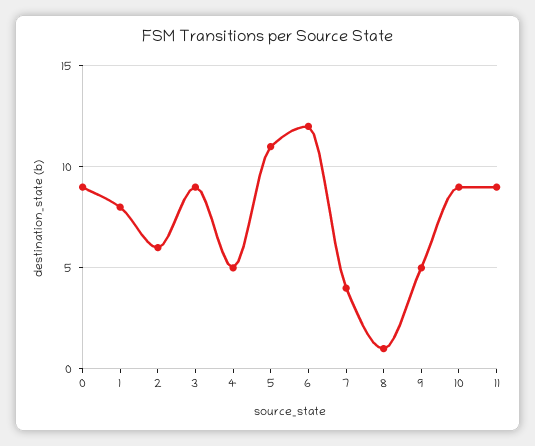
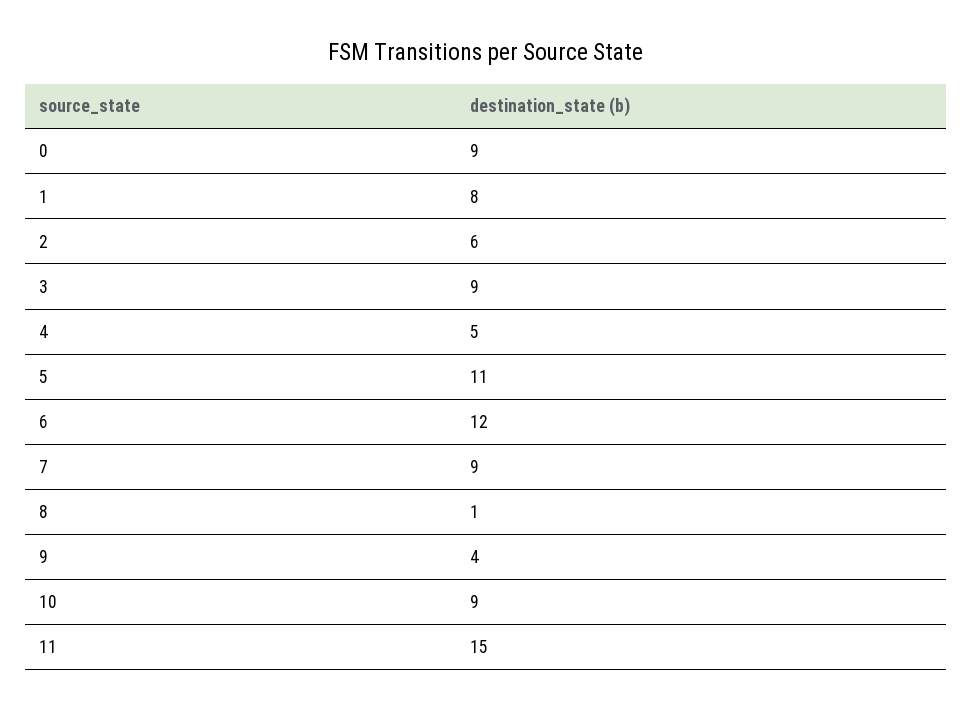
  {
    "0": 9,
    "1": 8,
    "2": 6,
    "3": 9,
    "4": 5,
    "5": 11,
    "6": 12,
-   "7": 4,
+   "7": 9,
    "8": 1,
-   "9": 5,
+   "9": 4,
    "10": 9,
-   "11": 9
+   "11": 15
  }

